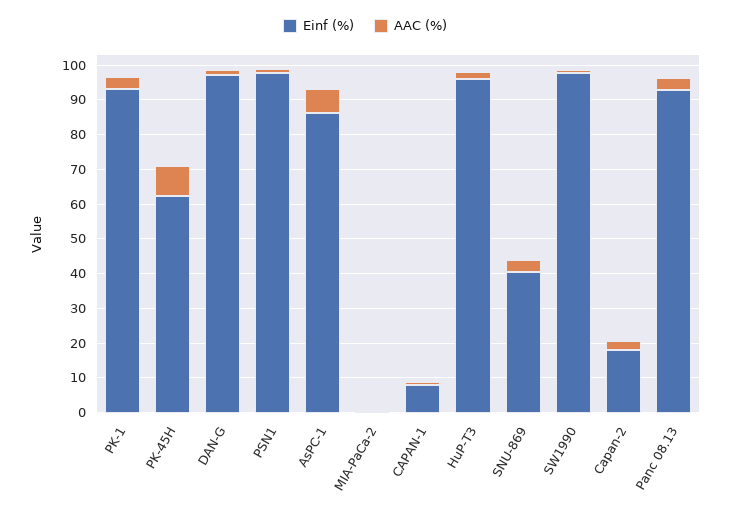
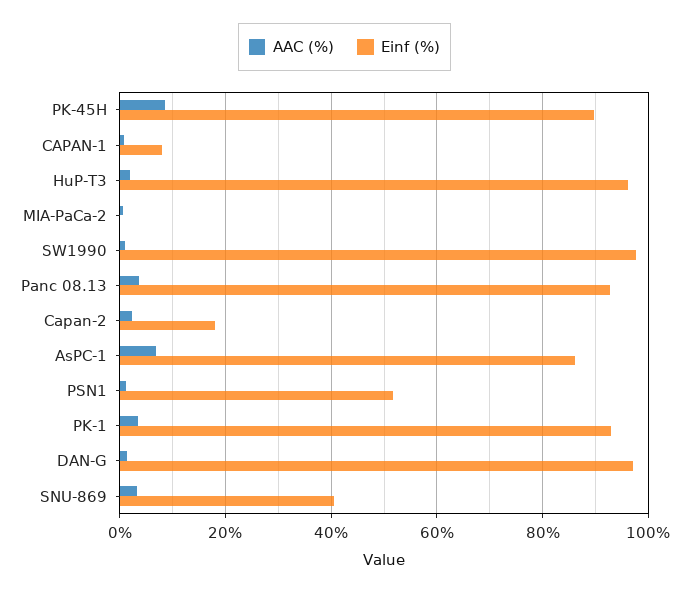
  {
    "Einf (%)": {
      "PK-1": 92,
-     "PK-45H": 62.5,
+     "PK-45H": 90,
      "DAN-G": 98,
-     "PSN1": 97.5,
+     "PSN1": 52,
      "AsPC-1": 86,
      "MIA-PaCa-2": 0,
      "CAPAN-1": 8,
      "HuP-T3": 96,
      "SNU-869": 40,
      "SW1990": 98,
      "Capan-2": 18,
      "Panc 08.13": 92
    },
    "AAC (%)": {
      "PK-1": 4,
      "PK-45H": 8,
      "DAN-G": 2,
      "PSN1": 2,
      "AsPC-1": 6,
      "MIA-PaCa-2": 0,
      "CAPAN-1": 0,
      "HuP-T3": 2,
      "SNU-869": 4,
      "SW1990": 0,
      "Capan-2": 2,
      "Panc 08.13": 4
    }
  }

